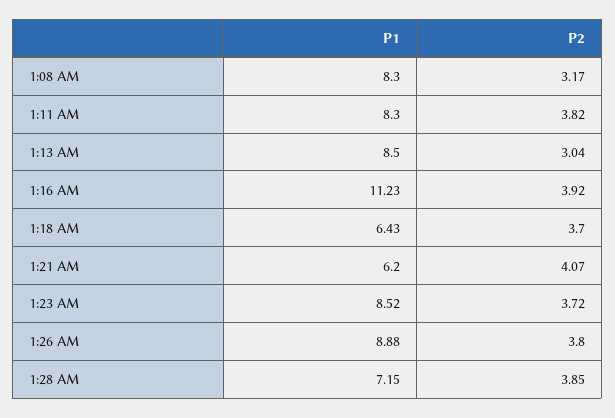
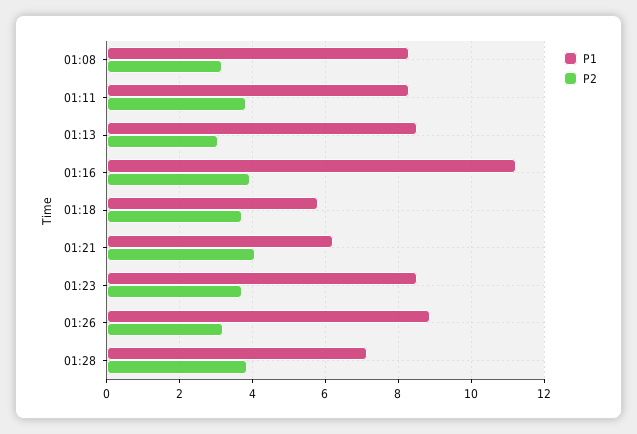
  {
    "P1": {
      "1:08 AM": 8.3,
      "1:11 AM": 8.3,
      "1:13 AM": 8.5,
      "1:16 AM": 11.23,
-     "1:18 AM": 6.43,
+     "1:18 AM": 5.8,
      "1:21 AM": 6.2,
      "1:23 AM": 8.52,
      "1:26 AM": 8.88,
      "1:28 AM": 7.15
    },
    "P2": {
      "1:08 AM": 3.17,
      "1:11 AM": 3.82,
      "1:13 AM": 3.04,
      "1:16 AM": 3.92,
      "1:18 AM": 3.7,
      "1:21 AM": 4.07,
      "1:23 AM": 3.72,
-     "1:26 AM": 3.8,
+     "1:26 AM": 3.2,
      "1:28 AM": 3.85
    }
  }

